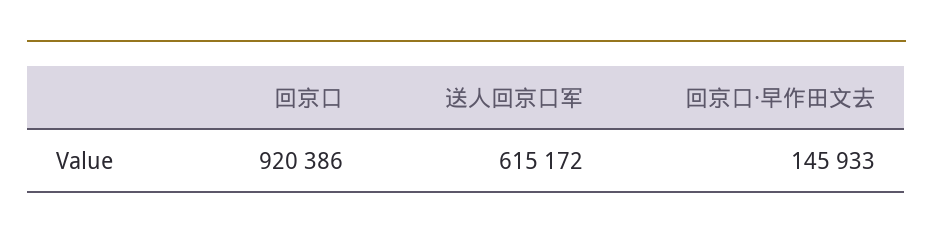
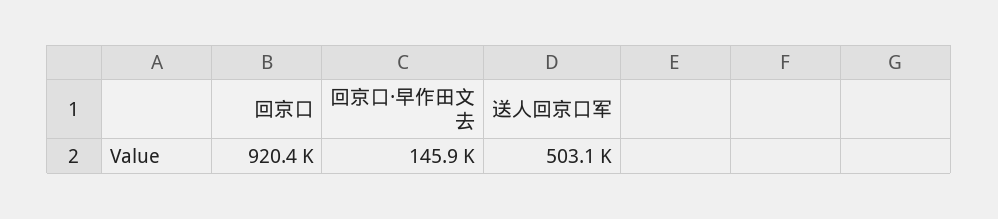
  {
    "回京口": 920386,
-   "送人回京口军": 615172,
+   "送人回京口军": 503100,
    "回京口·早作田文去": 145933
  }

